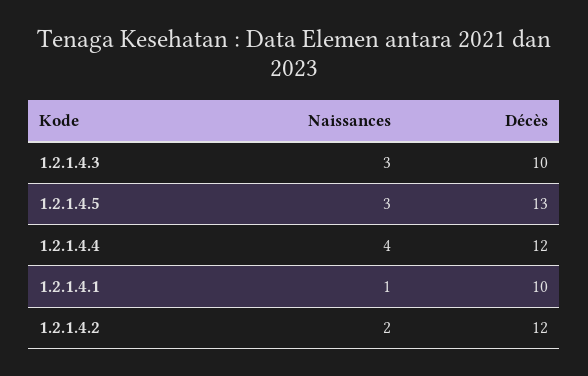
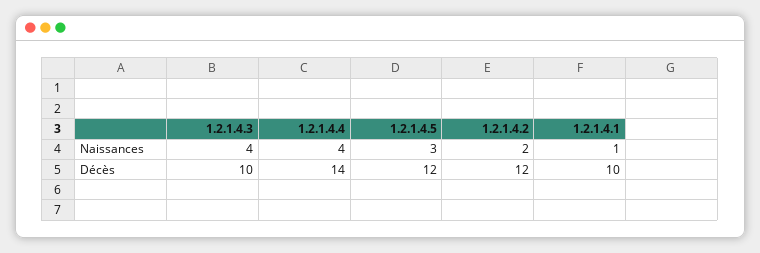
  {
    "Naissances": {
-     "1.2.1.4.3": 3,
+     "1.2.1.4.3": 4,
      "1.2.1.4.5": 3,
      "1.2.1.4.4": 4,
      "1.2.1.4.1": 1,
      "1.2.1.4.2": 2
    },
    "Décès": {
      "1.2.1.4.3": 10,
-     "1.2.1.4.5": 13,
+     "1.2.1.4.5": 12,
-     "1.2.1.4.4": 12,
+     "1.2.1.4.4": 14,
      "1.2.1.4.1": 10,
      "1.2.1.4.2": 12
    }
  }

